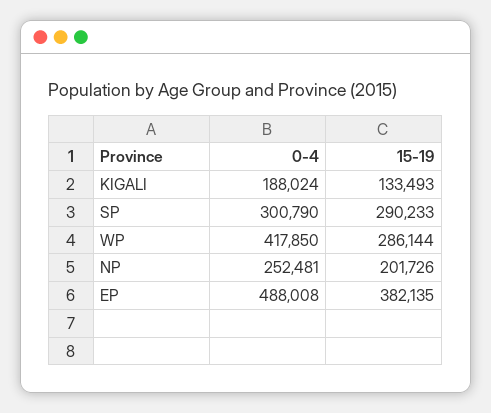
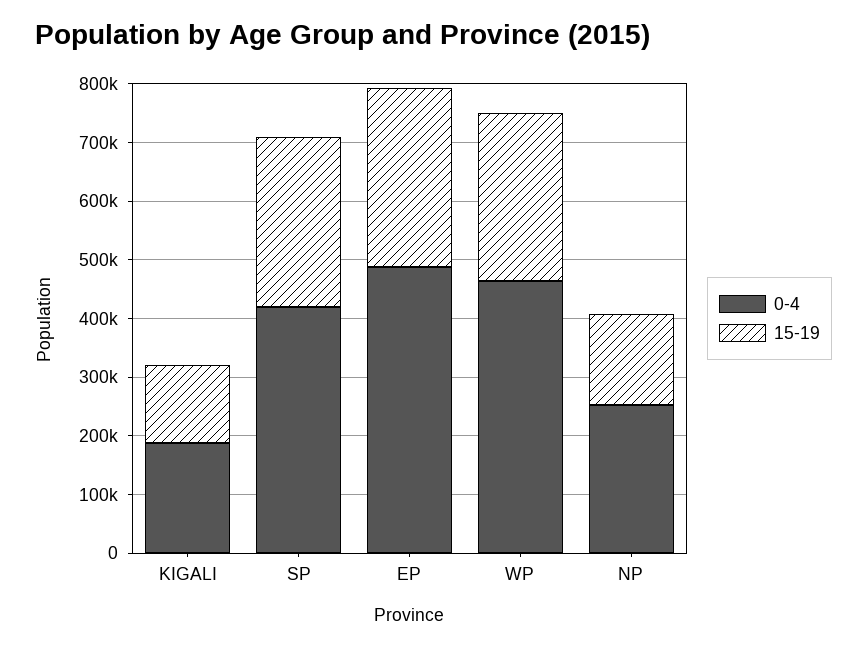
  {
    "0-4": {
      "KIGALI": 188024,
-     "SP": 300790,
+     "SP": 420000,
-     "WP": 417850,
+     "WP": 460000,
      "NP": 252481,
      "EP": 488008
    },
    "15-19": {
      "KIGALI": 133493,
      "SP": 290233,
      "WP": 286144,
-     "NP": 201726,
+     "NP": 160000,
-     "EP": 382135
+     "EP": 300000
    }
  }

